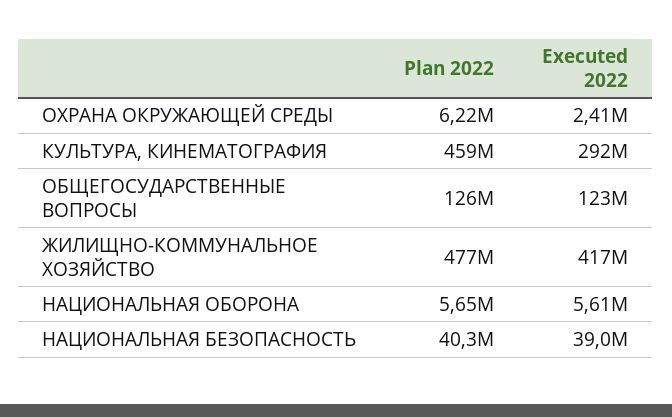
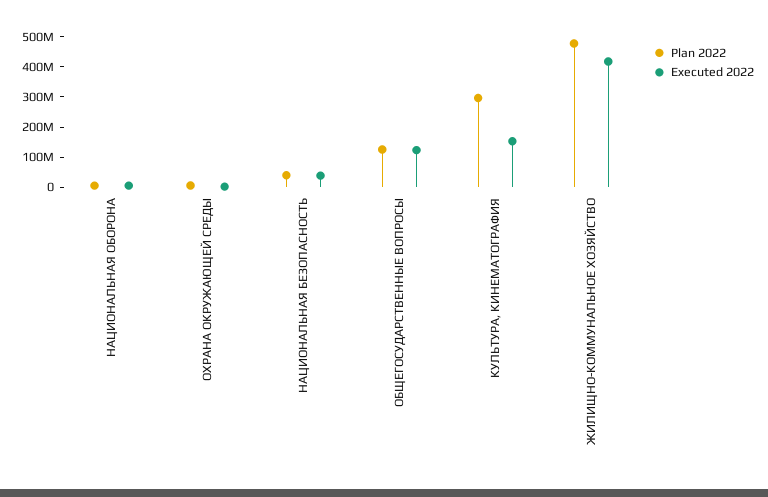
  {
    "Plan 2022": {
      "ОХРАНА ОКРУЖАЮЩЕЙ СРЕДЫ": 6220000,
-     "КУЛЬТУРА, КИНЕМАТОГРАФИЯ": 459000000,
+     "КУЛЬТУРА, КИНЕМАТОГРАФИЯ": 300000000,
      "ОБЩЕГОСУДАРСТВЕННЫЕ ВОПРОСЫ": 126000000,
      "ЖИЛИЩНО-КОММУНАЛЬНОЕ ХОЗЯЙСТВО": 477000000,
      "НАЦИОНАЛЬНАЯ ОБОРОНА": 5650000,
      "НАЦИОНАЛЬНАЯ БЕЗОПАСНОСТЬ": 40300000
    },
    "Executed 2022": {
      "ОХРАНА ОКРУЖАЮЩЕЙ СРЕДЫ": 2410000,
-     "КУЛЬТУРА, КИНЕМАТОГРАФИЯ": 292000000,
+     "КУЛЬТУРА, КИНЕМАТОГРАФИЯ": 150000000,
      "ОБЩЕГОСУДАРСТВЕННЫЕ ВОПРОСЫ": 123000000,
      "ЖИЛИЩНО-КОММУНАЛЬНОЕ ХОЗЯЙСТВО": 417000000,
      "НАЦИОНАЛЬНАЯ ОБОРОНА": 5610000,
      "НАЦИОНАЛЬНАЯ БЕЗОПАСНОСТЬ": 39000000
    }
  }

